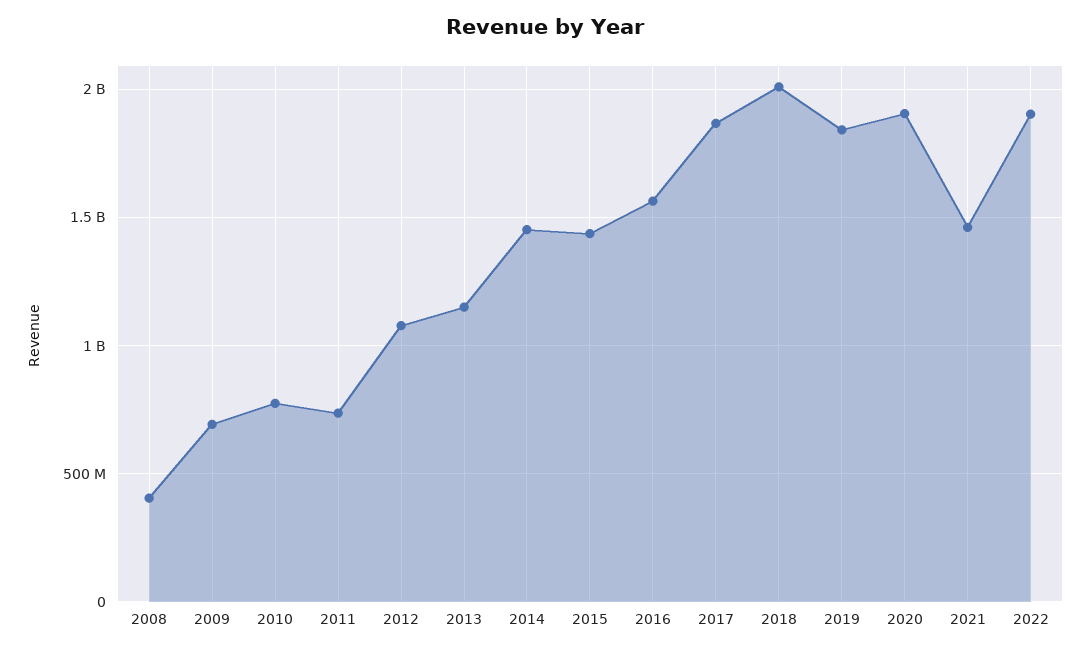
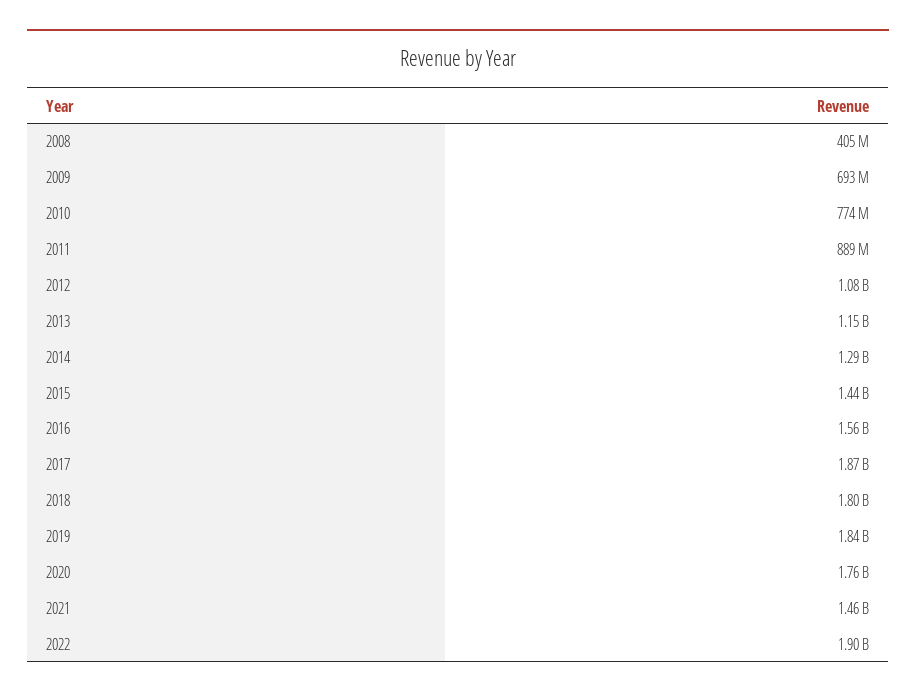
  {
    "2008": 405000000,
    "2009": 693000000,
    "2010": 774000000,
-   "2011": 750000000,
+   "2011": 889000000,
    "2012": 1080000000,
    "2013": 1150000000,
-   "2014": 1450000000,
+   "2014": 1290000000,
    "2015": 1440000000,
    "2016": 1560000000,
    "2017": 1870000000,
-   "2018": 2000000000,
+   "2018": 1800000000,
    "2019": 1840000000,
-   "2020": 1900000000,
+   "2020": 1760000000,
    "2021": 1460000000,
    "2022": 1900000000
  }

